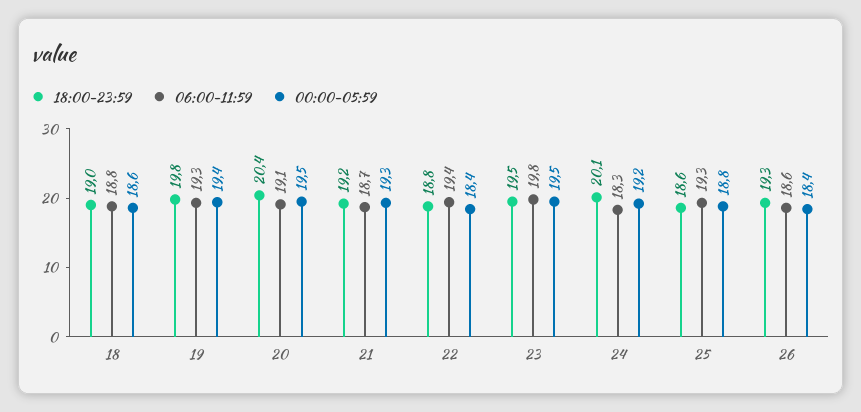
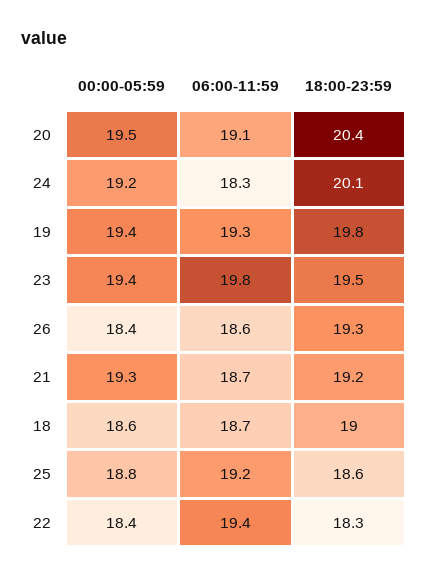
  {
    "18:00-23:59": {
      "18": 19,
      "19": 19.8,
      "20": 20.4,
      "21": 19.2,
-     "22": 18.8,
+     "22": 18.3,
      "23": 19.5,
      "24": 20.1,
      "25": 18.6,
      "26": 19.3
    },
    "06:00-11:59": {
-     "18": 18.8,
+     "18": 18.7,
      "19": 19.3,
      "20": 19.1,
      "21": 18.7,
      "22": 19.4,
      "23": 19.8,
      "24": 18.3,
-     "25": 19.3,
+     "25": 19.2,
      "26": 18.6
    },
    "00:00-05:59": {
      "18": 18.6,
      "19": 19.4,
      "20": 19.5,
      "21": 19.3,
      "22": 18.4,
-     "23": 19.5,
+     "23": 19.4,
      "24": 19.2,
      "25": 18.8,
      "26": 18.4
    }
  }

